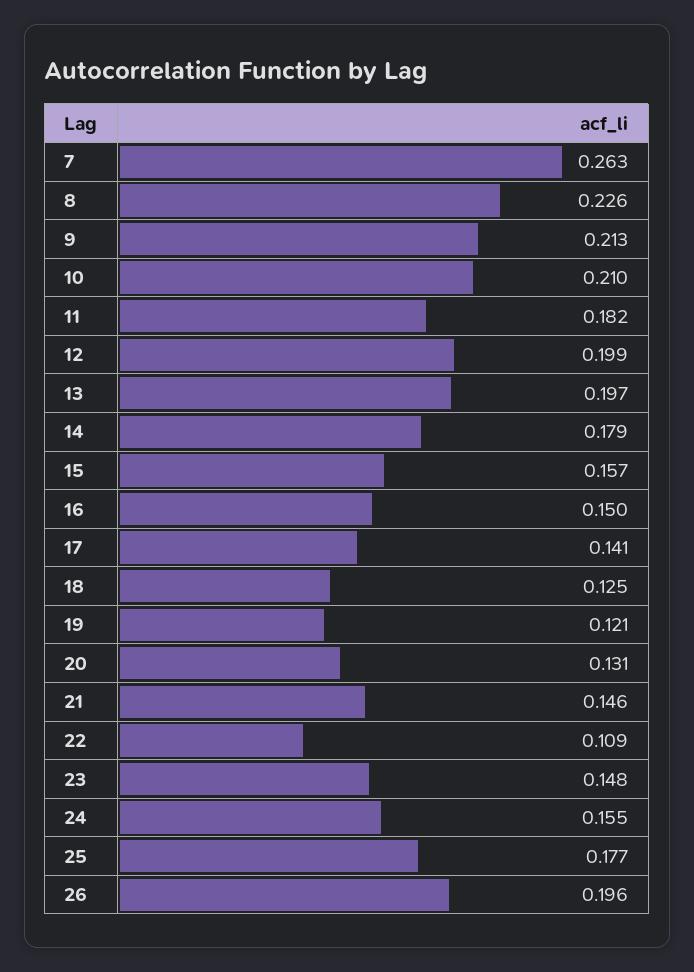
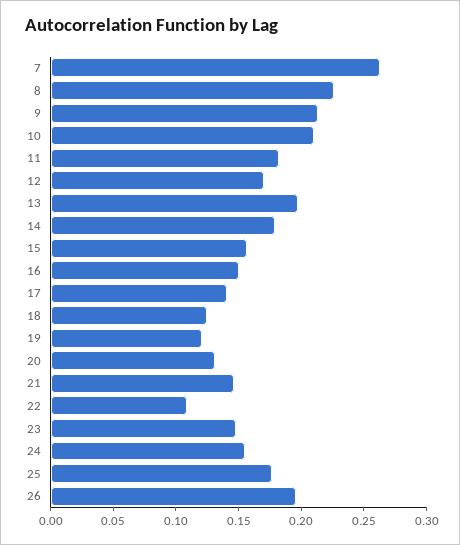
  {
    "7": 0.263,
    "8": 0.226,
    "9": 0.213,
    "10": 0.21,
    "11": 0.182,
-   "12": 0.199,
+   "12": 0.17,
    "13": 0.197,
    "14": 0.179,
    "15": 0.157,
    "16": 0.15,
    "17": 0.141,
    "18": 0.125,
    "19": 0.121,
    "20": 0.131,
    "21": 0.146,
    "22": 0.109,
    "23": 0.148,
    "24": 0.155,
    "25": 0.177,
    "26": 0.196
  }

